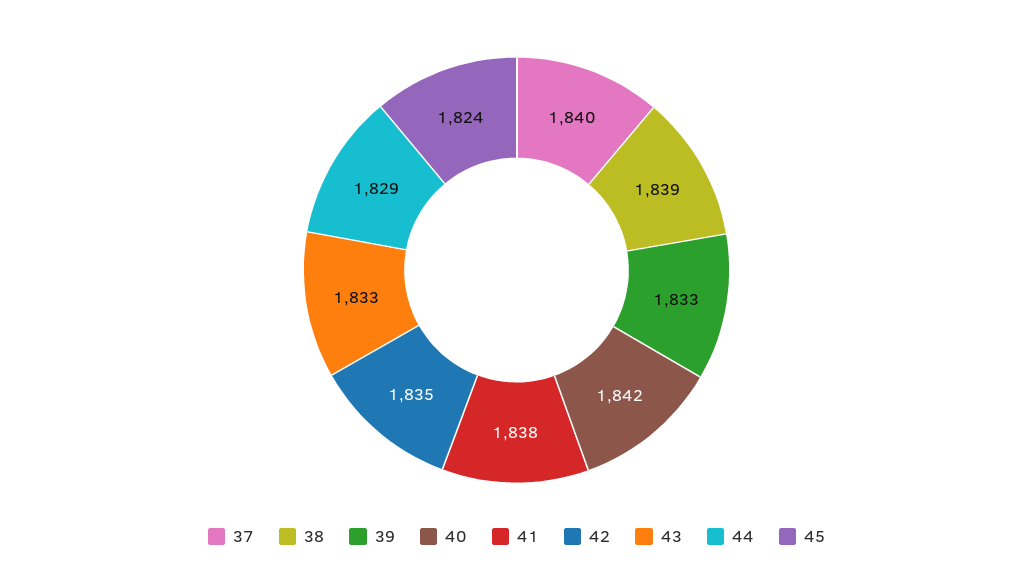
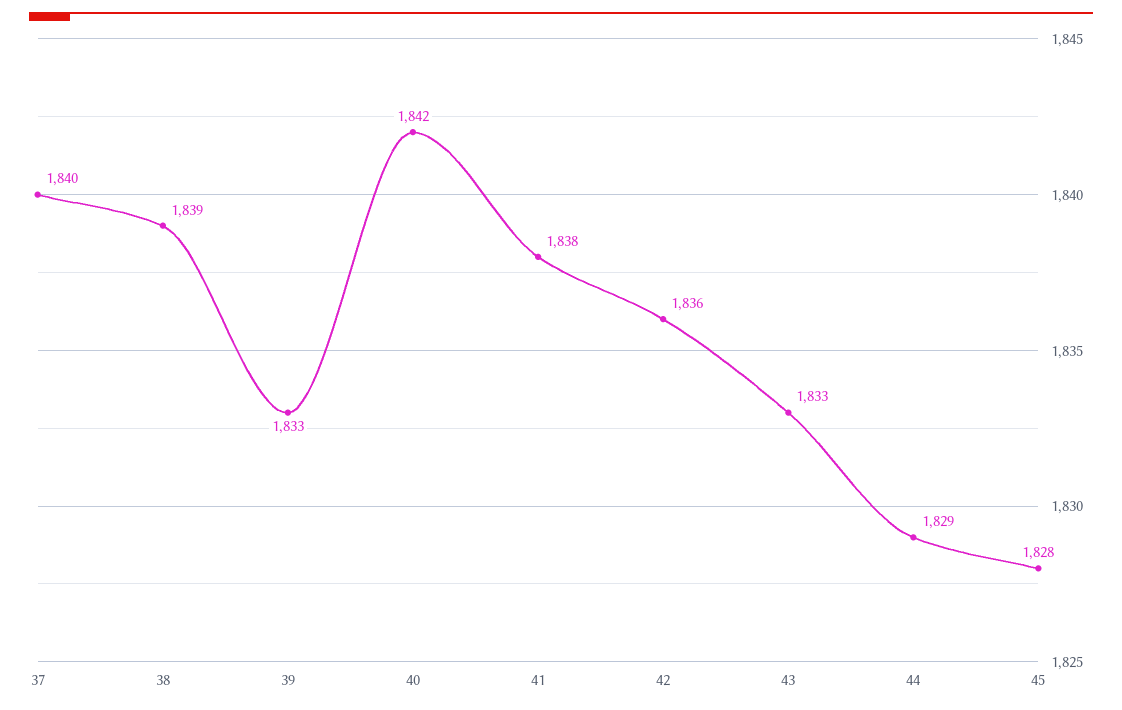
  {
    "37": 1840,
    "38": 1839,
    "39": 1833,
    "40": 1842,
    "41": 1838,
-   "42": 1835,
+   "42": 1836,
    "43": 1833,
    "44": 1829,
-   "45": 1824
+   "45": 1828
  }

